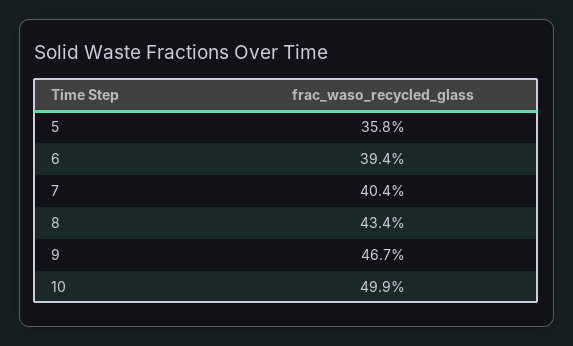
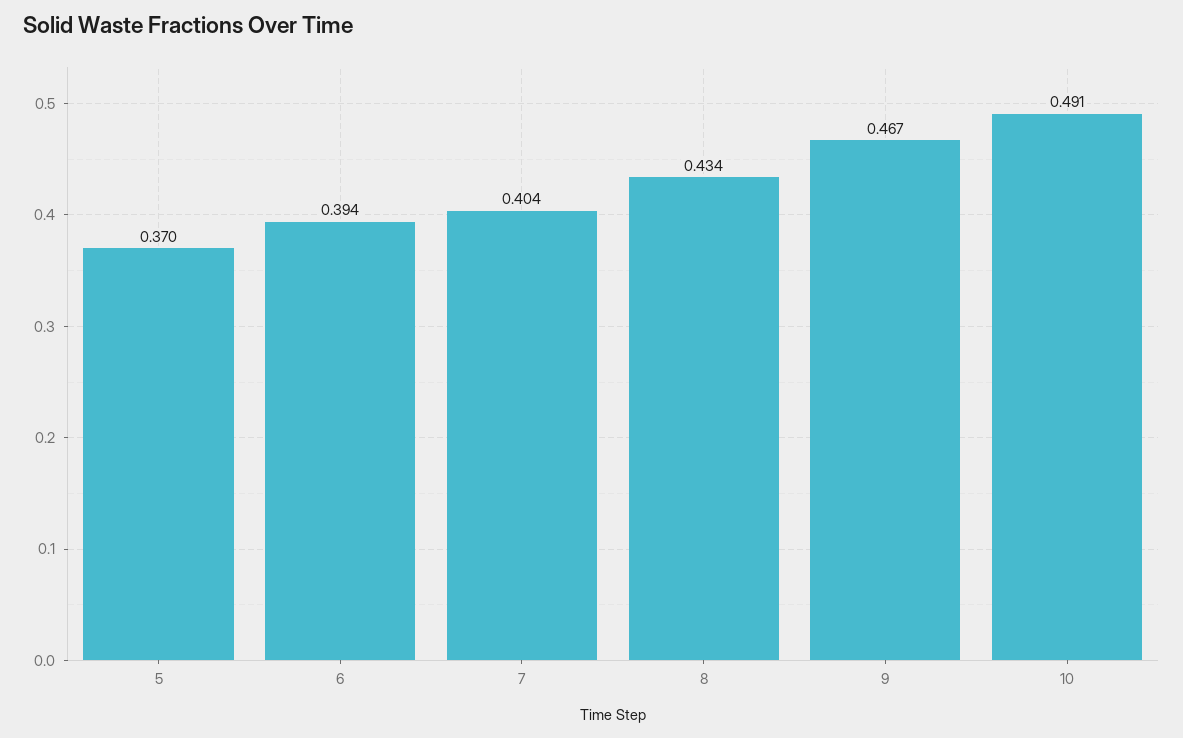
  {
-   "5": 0.358,
+   "5": 0.37,
    "6": 0.394,
    "7": 0.404,
    "8": 0.434,
    "9": 0.467,
-   "10": 0.499
+   "10": 0.491
  }

